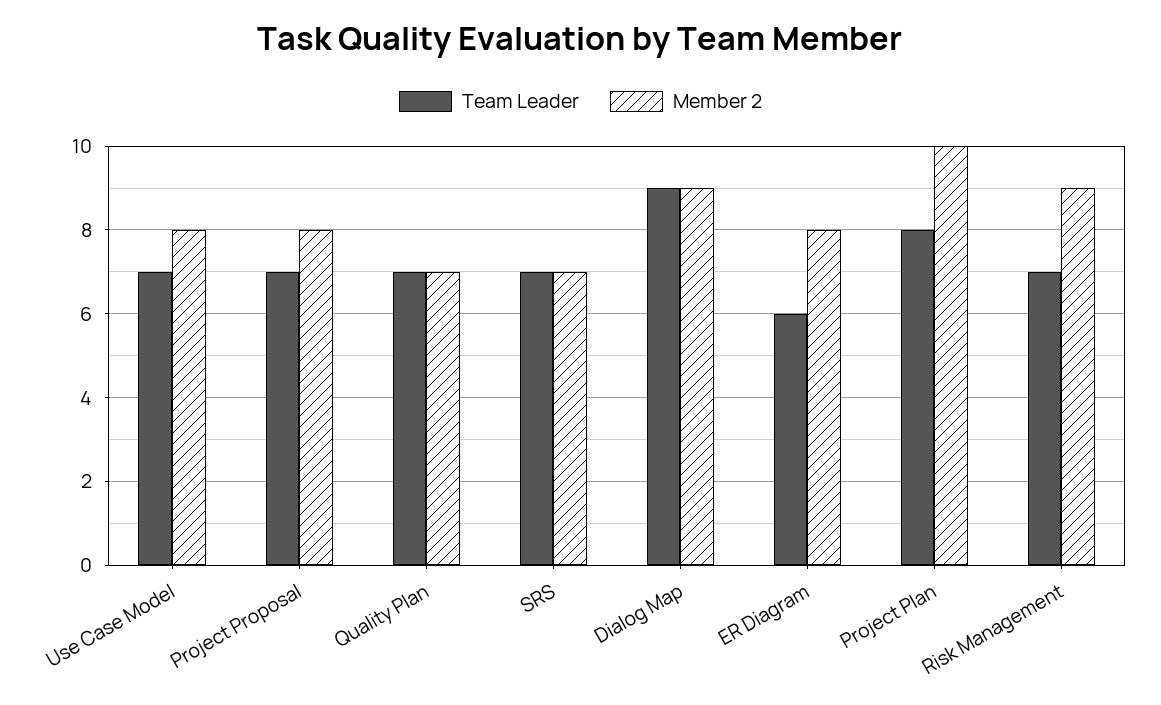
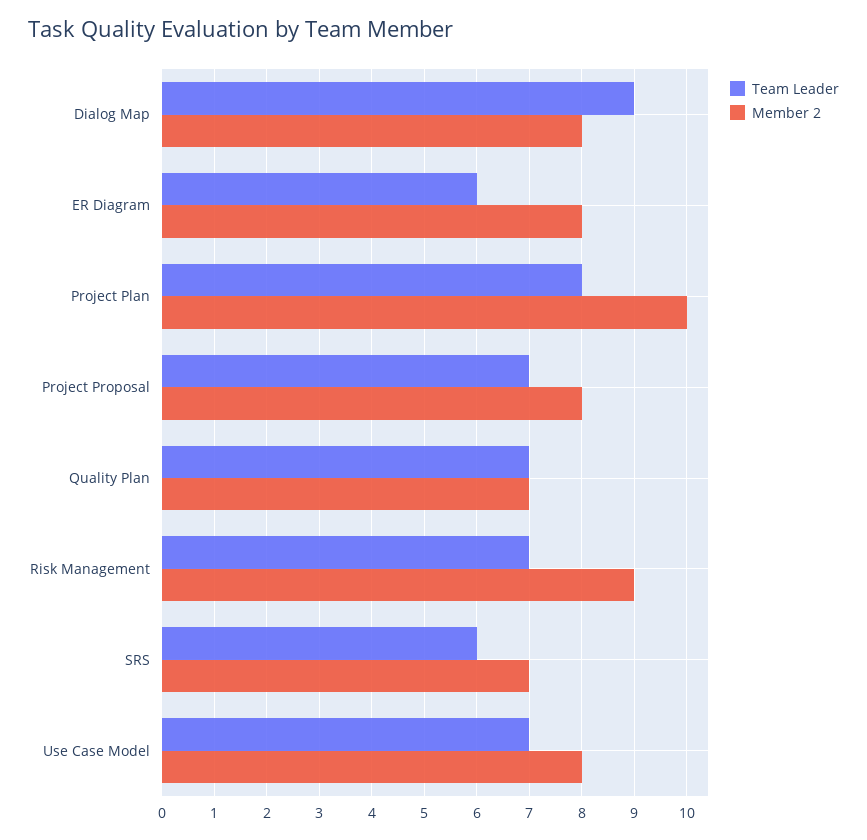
  {
    "Team Leader": {
      "Use Case Model": 7,
      "Project Proposal": 7,
      "Quality Plan": 7,
-     "SRS": 7,
+     "SRS": 6,
      "Dialog Map": 9,
      "ER Diagram": 6,
      "Project Plan": 8,
      "Risk Management": 7
    },
    "Member 2": {
      "Use Case Model": 8,
      "Project Proposal": 8,
      "Quality Plan": 7,
      "SRS": 7,
-     "Dialog Map": 9,
+     "Dialog Map": 8,
      "ER Diagram": 8,
      "Project Plan": 10,
      "Risk Management": 9
    }
  }

